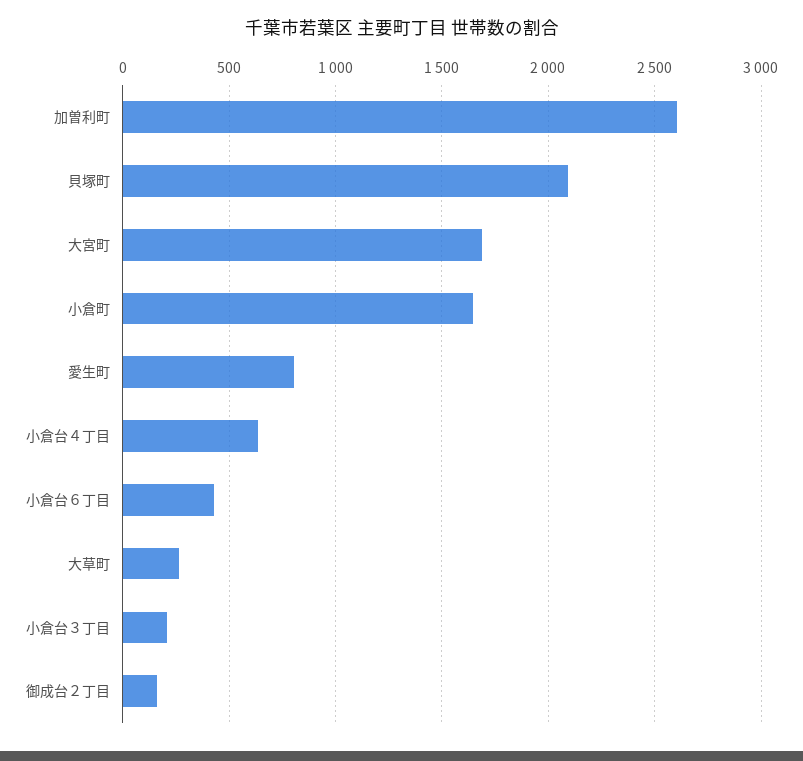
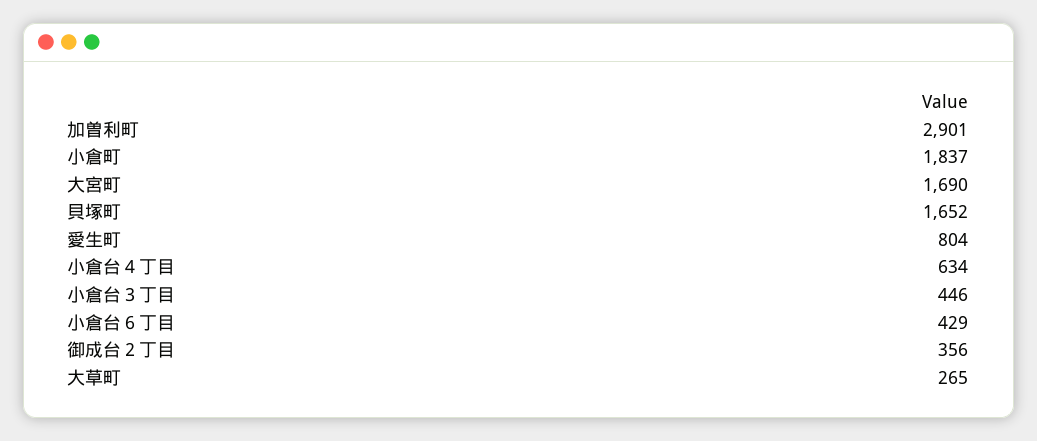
  {
-   "加曽利町": 2600,
+   "加曽利町": 2901,
-   "貝塚町": 2100,
+   "貝塚町": 1652,
    "大宮町": 1690,
-   "小倉町": 1650,
+   "小倉町": 1837,
    "愛生町": 804,
    "小倉台４丁目": 634,
    "小倉台６丁目": 429,
    "大草町": 265,
-   "小倉台３丁目": 200,
+   "小倉台３丁目": 446,
-   "御成台２丁目": 150
+   "御成台２丁目": 356
  }

